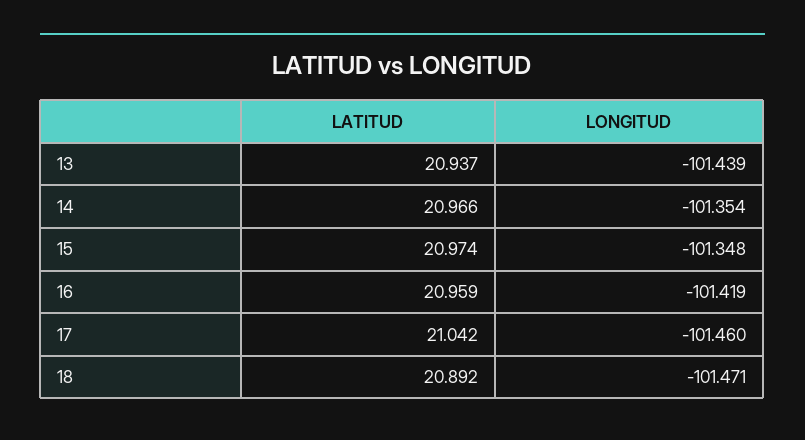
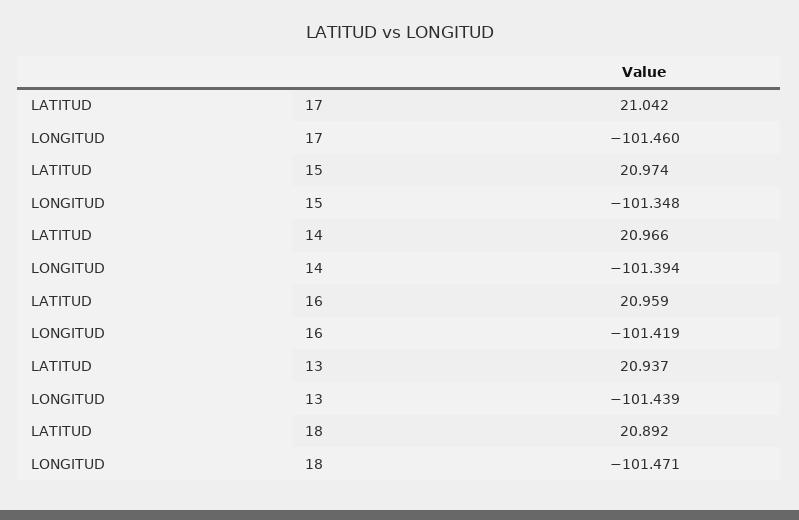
  {
    "LATITUD": {
      "13": 20.937,
      "14": 20.966,
      "15": 20.974,
      "16": 20.959,
      "17": 21.042,
      "18": 20.892
    },
    "LONGITUD": {
      "13": -101.439,
-     "14": -101.354,
+     "14": -101.394,
      "15": -101.348,
      "16": -101.419,
      "17": -101.46,
      "18": -101.471
    }
  }

